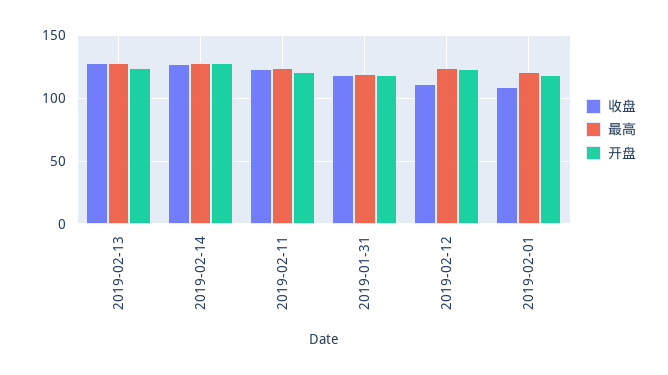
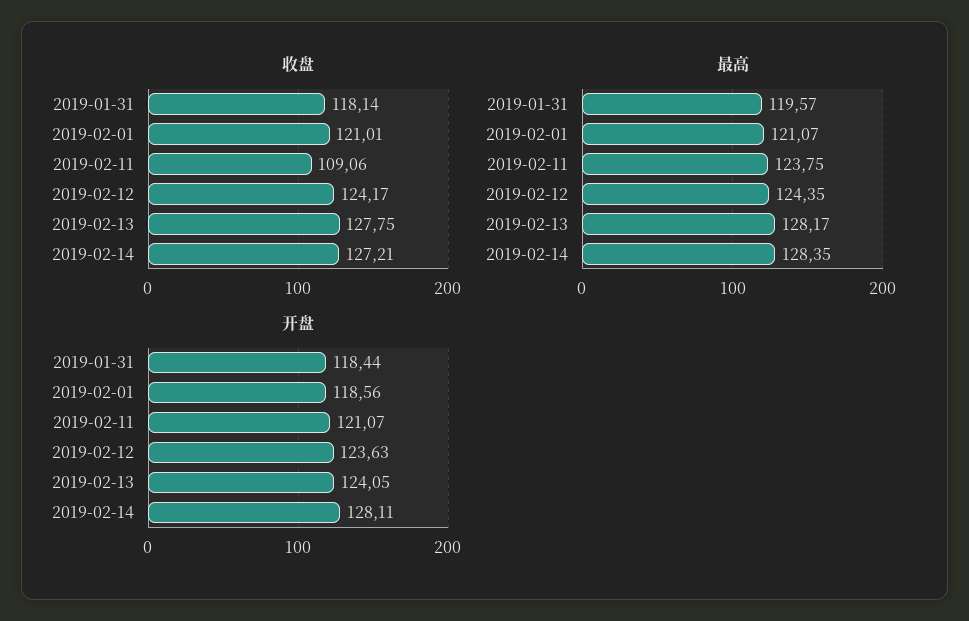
  {
    "收盘": {
      "2019-02-13": 127.75,
      "2019-02-14": 127.21,
-     "2019-02-11": 125,
+     "2019-02-11": 109.06,
      "2019-01-31": 118.14,
-     "2019-02-12": 110,
+     "2019-02-12": 124.17,
-     "2019-02-01": 110
+     "2019-02-01": 121.01
    },
    "最高": {
      "2019-02-13": 128.17,
      "2019-02-14": 128.35,
      "2019-02-11": 123.75,
      "2019-01-31": 119.57,
      "2019-02-12": 124.35,
      "2019-02-01": 121.07
    },
    "开盘": {
      "2019-02-13": 124.05,
      "2019-02-14": 128.11,
      "2019-02-11": 121.07,
      "2019-01-31": 118.44,
      "2019-02-12": 123.63,
      "2019-02-01": 118.56
    }
  }

